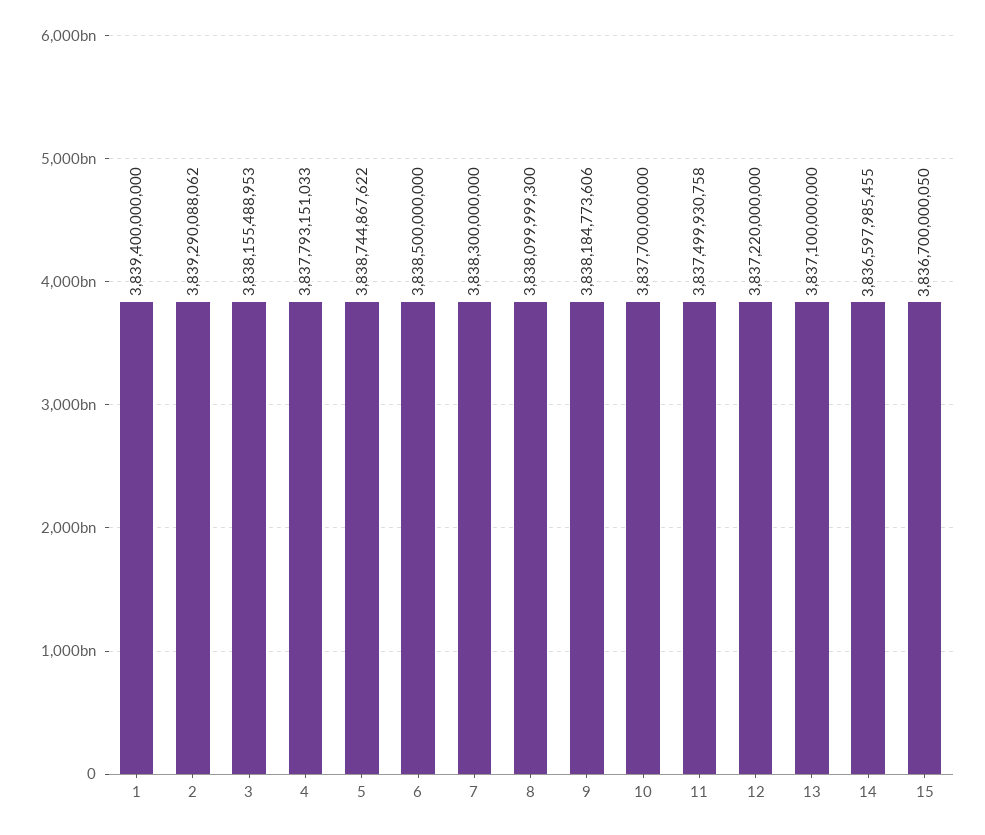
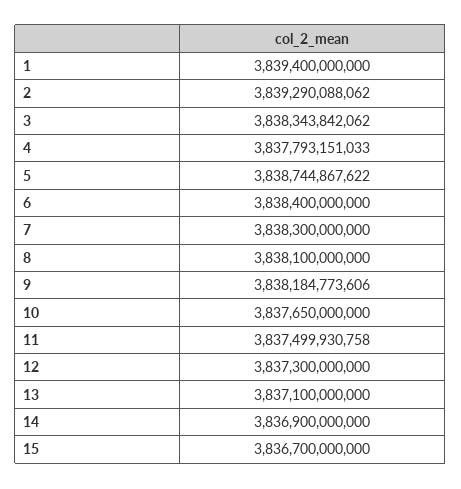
  {
    "1": 3839400000000,
    "2": 3839290088062,
-   "3": 3838155488953,
+   "3": 3838343842062,
    "4": 3837793151033,
    "5": 3838744867622,
-   "6": 3838500000000,
+   "6": 3838400000000,
    "7": 3838300000000,
-   "8": 3838099999300,
+   "8": 3838100000000,
    "9": 3838184773606,
-   "10": 3837700000000,
+   "10": 3837650000000,
    "11": 3837499930758,
-   "12": 3837220000000,
+   "12": 3837300000000,
    "13": 3837100000000,
-   "14": 3836597985455,
+   "14": 3836900000000,
-   "15": 3836700000050
+   "15": 3836700000000
  }

